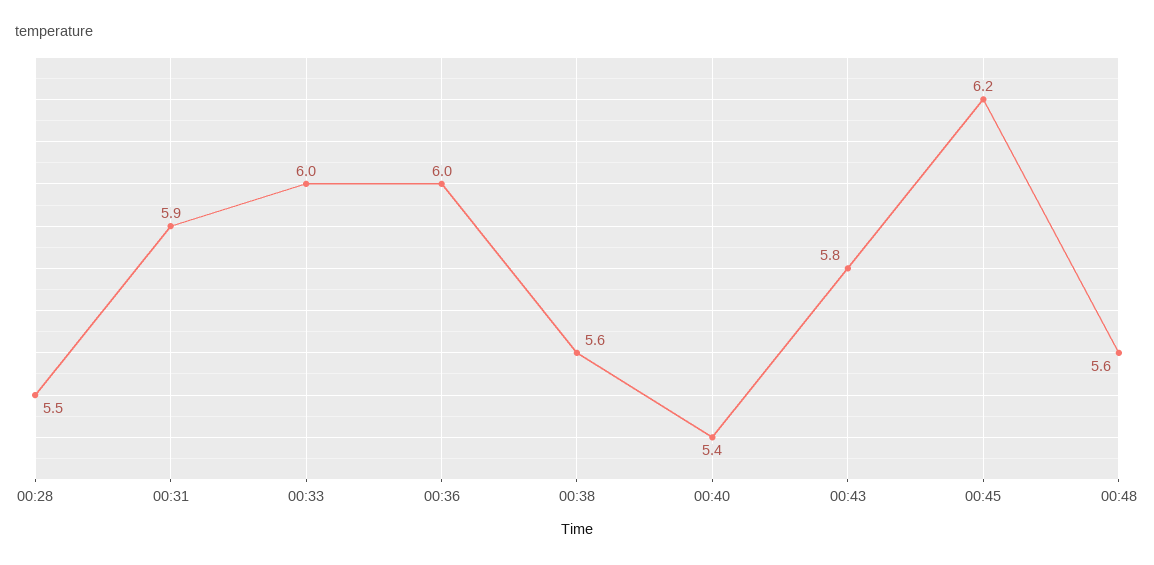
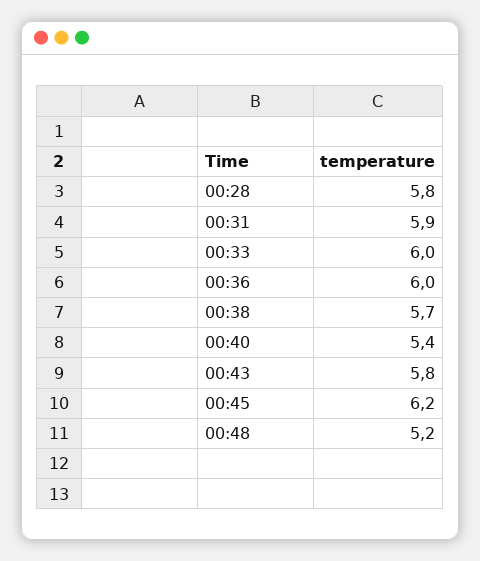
  {
-   "00:28": 5.5,
+   "00:28": 5.8,
    "00:31": 5.9,
    "00:33": 6,
    "00:36": 6,
-   "00:38": 5.6,
+   "00:38": 5.7,
    "00:40": 5.4,
    "00:43": 5.8,
    "00:45": 6.2,
-   "00:48": 5.6
+   "00:48": 5.2
  }

